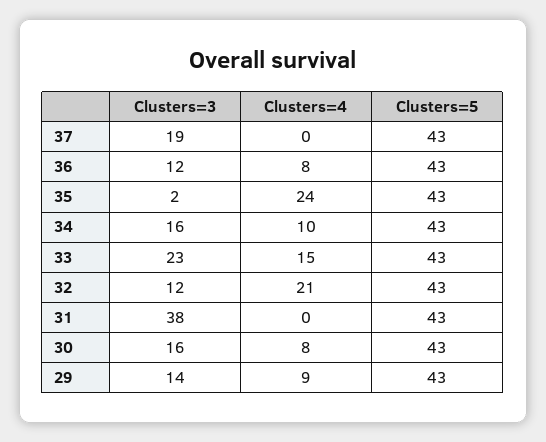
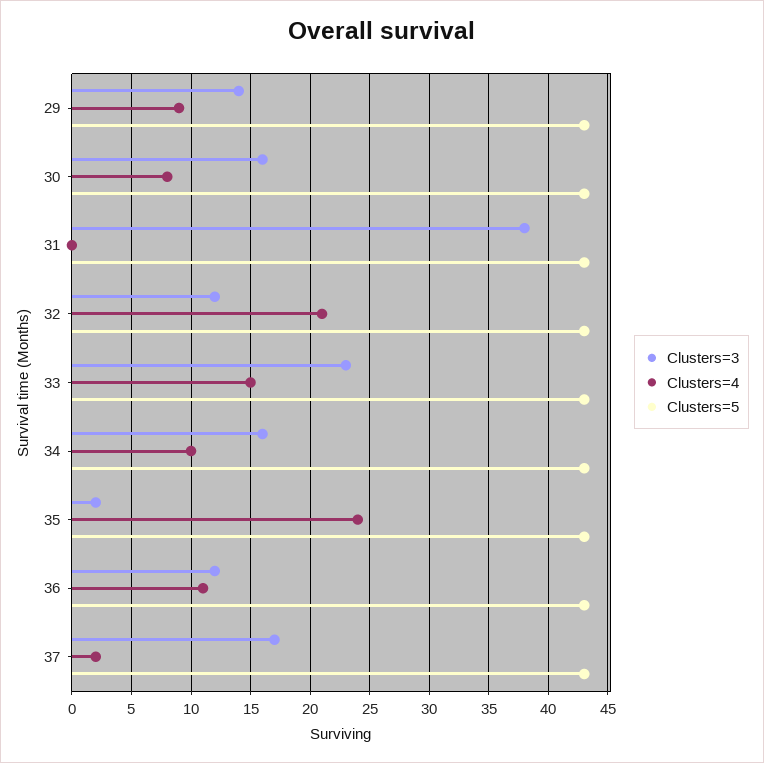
  {
    "Clusters=3": {
-     "37": 19,
+     "37": 17,
      "36": 12,
      "35": 2,
      "34": 16,
      "33": 23,
      "32": 12,
      "31": 38,
      "30": 16,
      "29": 14
    },
    "Clusters=4": {
-     "37": 0,
+     "37": 2,
-     "36": 8,
+     "36": 11,
      "35": 24,
      "34": 10,
      "33": 15,
      "32": 21,
      "31": 0,
      "30": 8,
      "29": 9
    },
    "Clusters=5": {
      "37": 43,
      "36": 43,
      "35": 43,
      "34": 43,
      "33": 43,
      "32": 43,
      "31": 43,
      "30": 43,
      "29": 43
    }
  }

